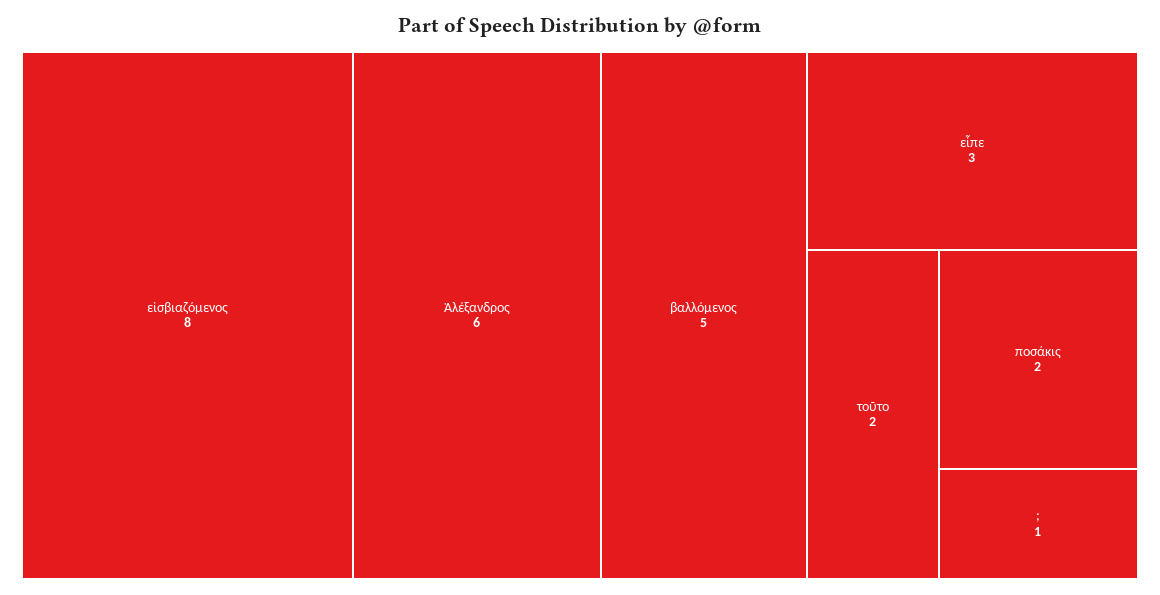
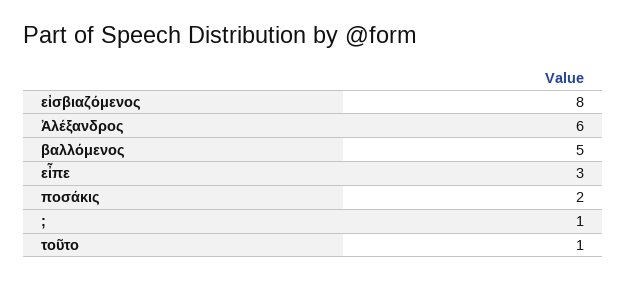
  {
    "εἰσβιαζόμενος": 8,
    "Ἀλέξανδρος": 6,
    "βαλλόμενος": 5,
    "εἶπε": 3,
-   "τοῦτο": 2,
+   "τοῦτο": 1,
    "ποσάκις": 2,
    ";": 1
  }

